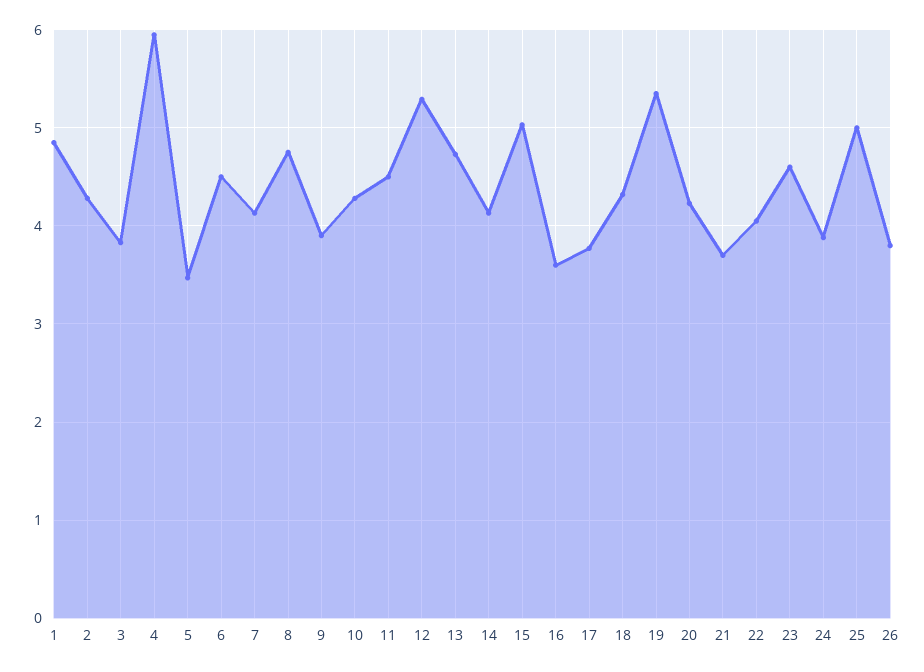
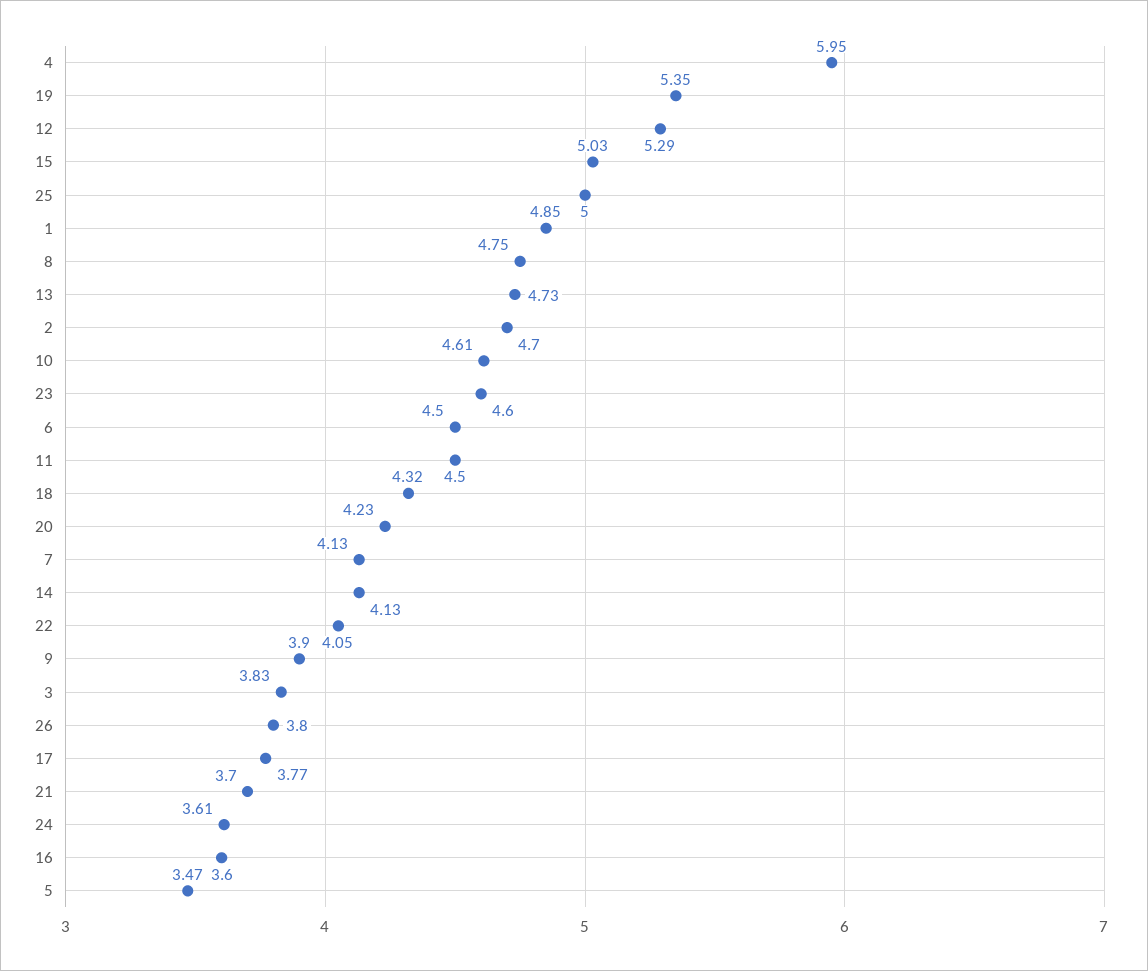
  {
    "1": 4.85,
-   "2": 4.3,
+   "2": 4.7,
    "3": 3.83,
    "4": 5.95,
    "5": 3.47,
    "6": 4.5,
    "7": 4.13,
    "8": 4.75,
    "9": 3.9,
-   "10": 4.3,
+   "10": 4.61,
    "11": 4.5,
    "12": 5.29,
    "13": 4.73,
    "14": 4.13,
    "15": 5.03,
    "16": 3.6,
    "17": 3.77,
    "18": 4.32,
    "19": 5.35,
    "20": 4.23,
    "21": 3.7,
    "22": 4.05,
    "23": 4.6,
-   "24": 3.9,
+   "24": 3.61,
    "25": 5,
    "26": 3.8
  }

